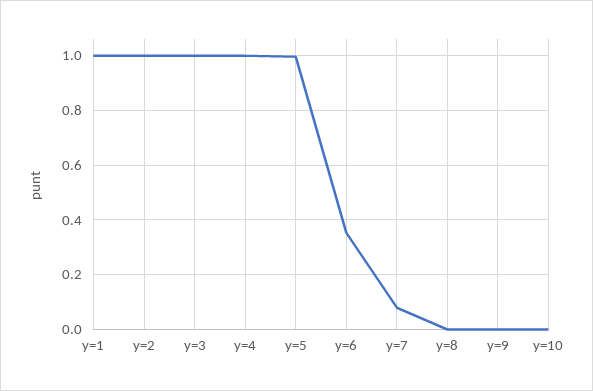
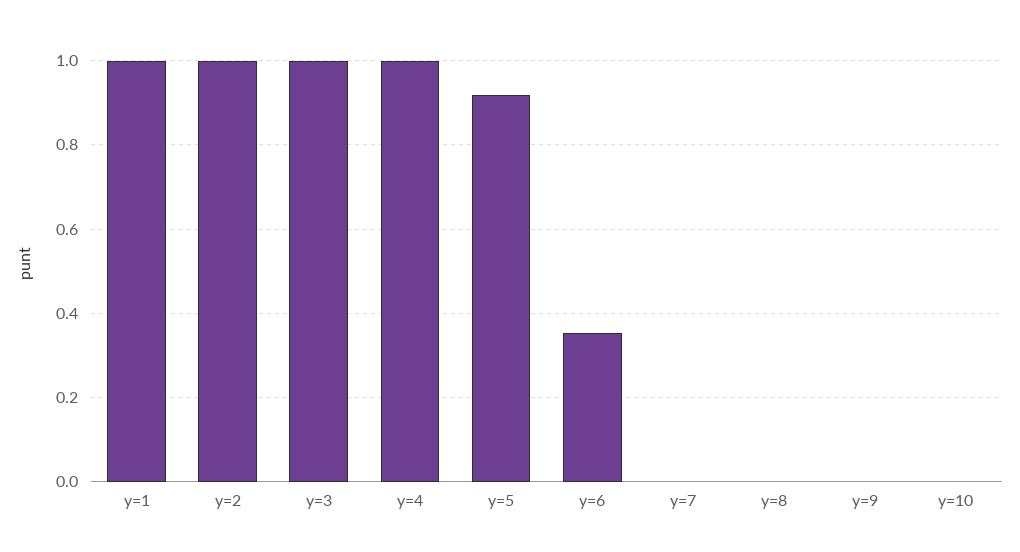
  {
    "y=1": 1,
    "y=2": 1,
    "y=3": 1,
    "y=4": 1,
-   "y=5": 1,
+   "y=5": 0.92,
    "y=6": 0.36,
-   "y=7": 0.075,
+   "y=7": 0,
    "y=8": 0,
    "y=9": 0,
    "y=10": 0
  }

